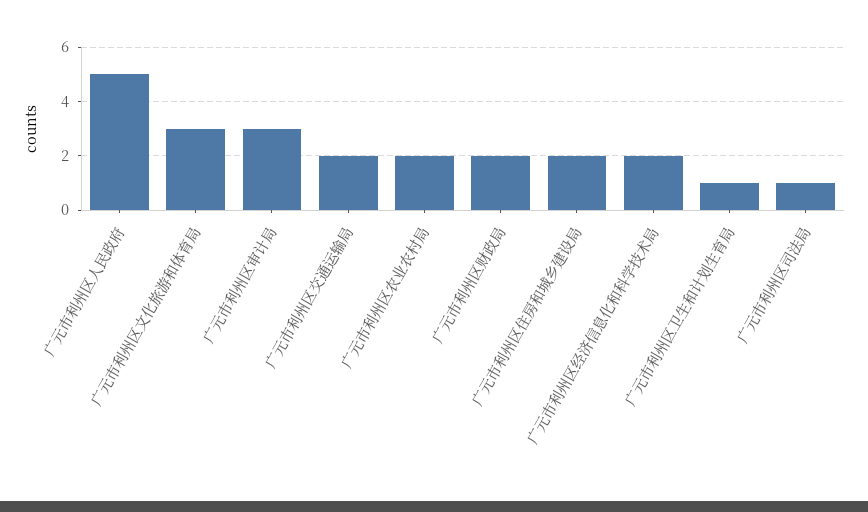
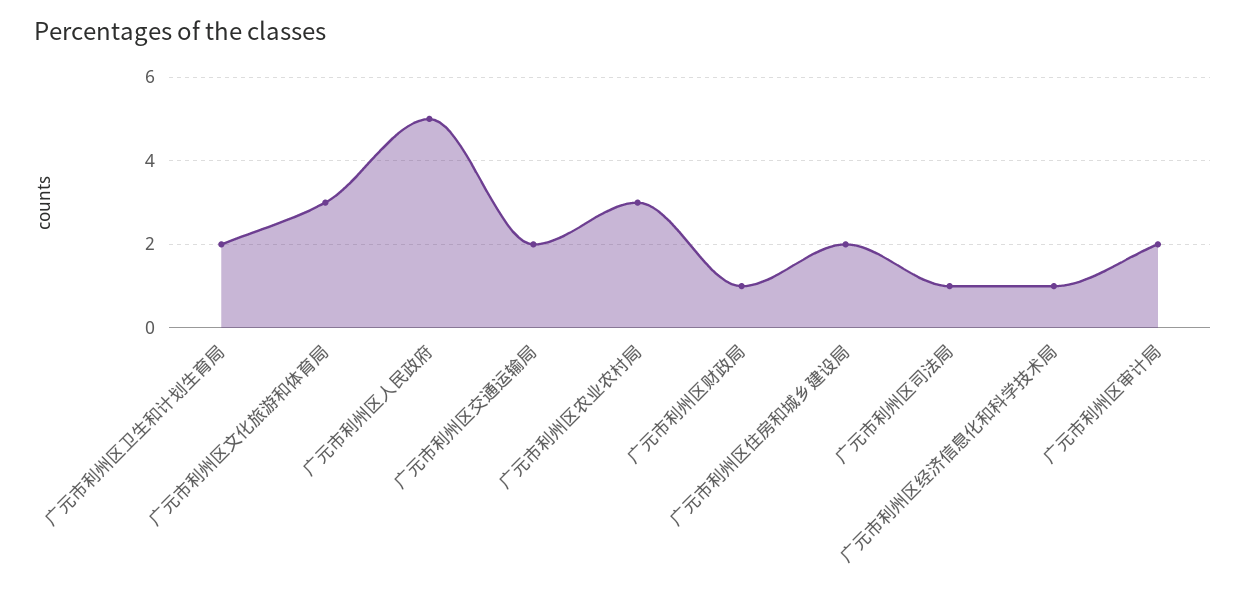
  {
    "广元市利州区人民政府": 5,
    "广元市利州区文化旅游和体育局": 3,
-   "广元市利州区审计局": 3,
+   "广元市利州区审计局": 2,
    "广元市利州区交通运输局": 2,
-   "广元市利州区农业农村局": 2,
+   "广元市利州区农业农村局": 3,
-   "广元市利州区财政局": 2,
+   "广元市利州区财政局": 1,
    "广元市利州区住房和城乡建设局": 2,
-   "广元市利州区经济信息化和科学技术局": 2,
+   "广元市利州区经济信息化和科学技术局": 1,
-   "广元市利州区卫生和计划生育局": 1,
+   "广元市利州区卫生和计划生育局": 2,
    "广元市利州区司法局": 1
  }

